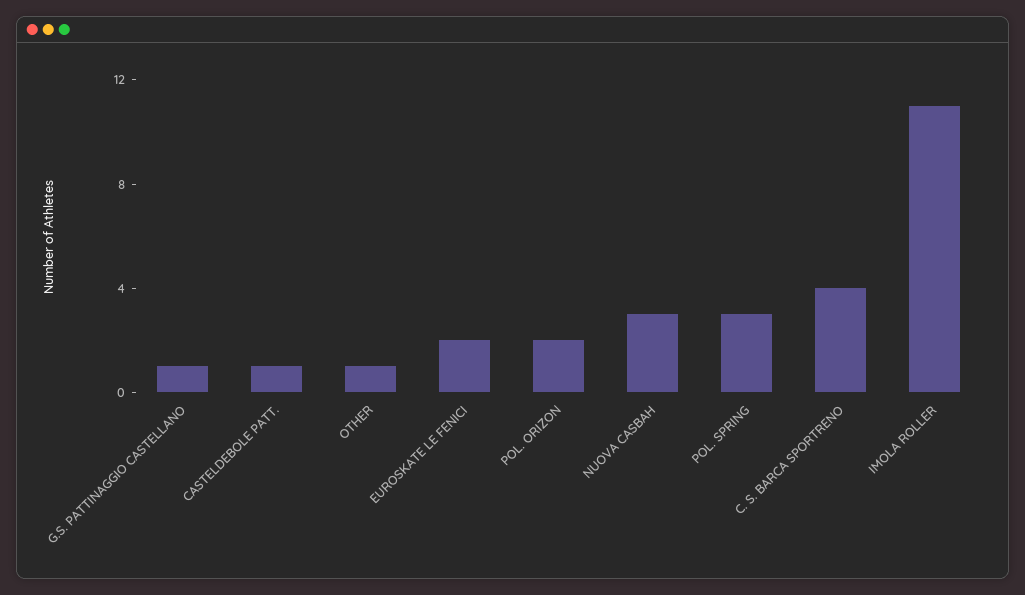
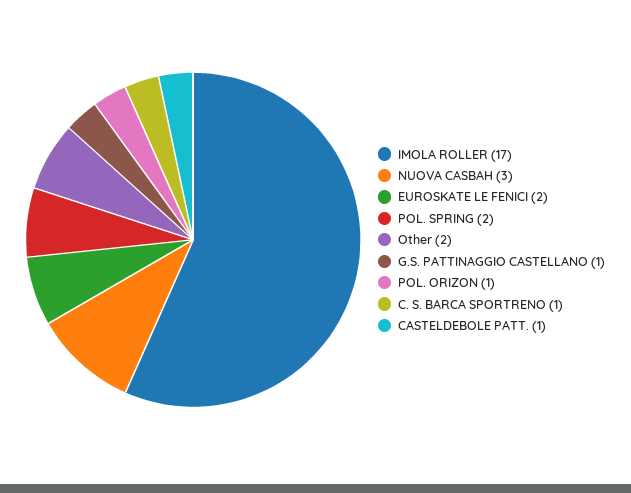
  {
    "G.S. PATTINAGGIO CASTELLANO": 1,
    "CASTELDEBOLE PATT.": 1,
-   "OTHER": 1,
+   "OTHER": 2,
    "EUROSKATE LE FENICI": 2,
-   "POL. ORIZON": 2,
+   "POL. ORIZON": 1,
    "NUOVA CASBAH": 3,
-   "POL. SPRING": 3,
+   "POL. SPRING": 2,
-   "C. S. BARCA SPORTRENO": 4,
+   "C. S. BARCA SPORTRENO": 1,
-   "IMOLA ROLLER": 11
+   "IMOLA ROLLER": 17
  }

